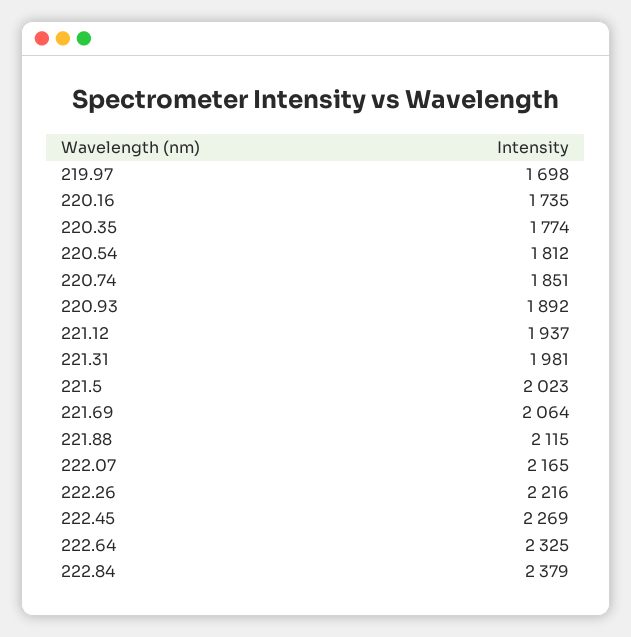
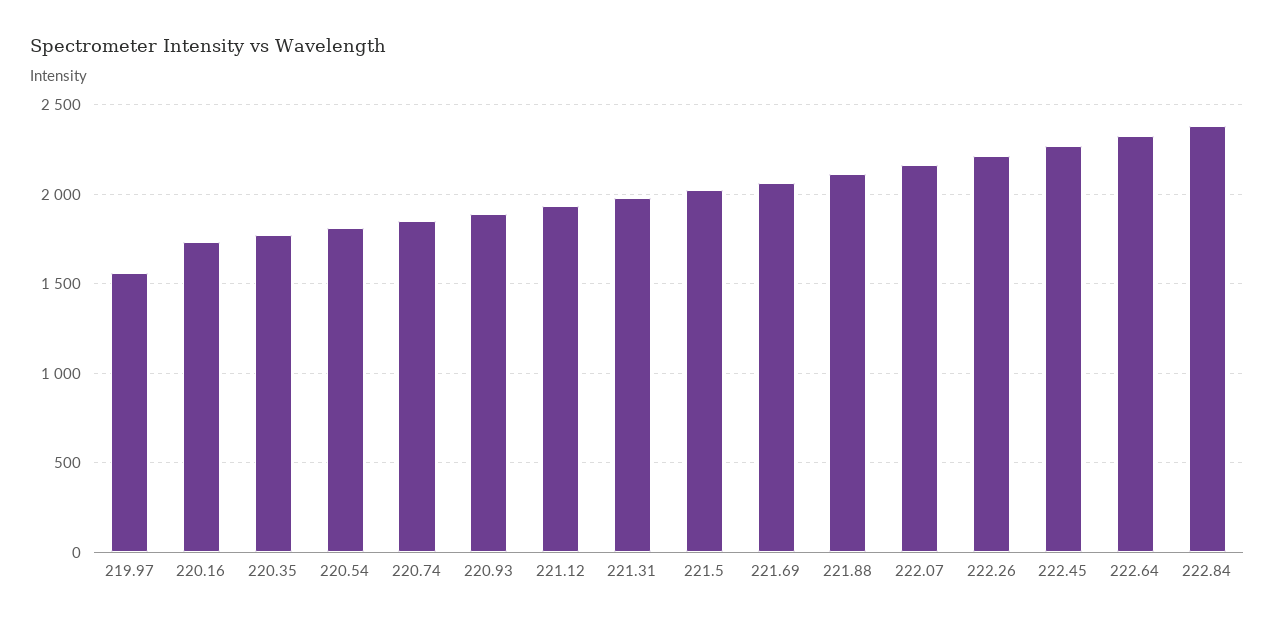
  {
-   "219.97": 1698,
+   "219.97": 1550,
    "220.16": 1735,
    "220.35": 1774,
    "220.54": 1812,
    "220.74": 1851,
    "220.93": 1892,
    "221.12": 1937,
    "221.31": 1981,
    "221.5": 2023,
    "221.69": 2064,
    "221.88": 2115,
    "222.07": 2165,
    "222.26": 2216,
    "222.45": 2269,
    "222.64": 2325,
    "222.84": 2379
  }

